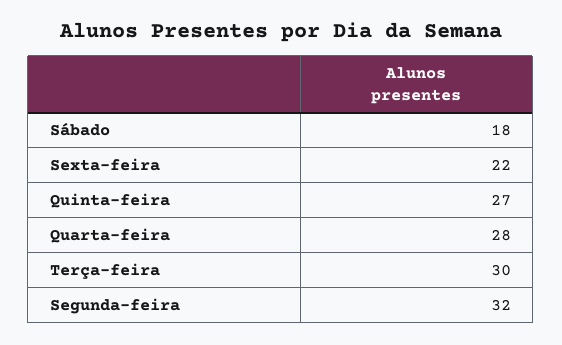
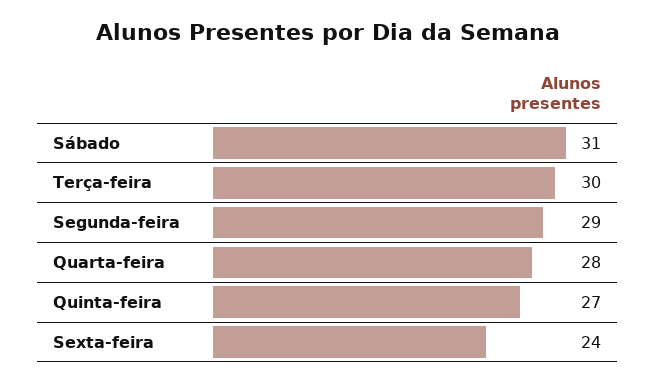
  {
-   "Sábado": 18,
+   "Sábado": 31,
-   "Sexta-feira": 22,
+   "Sexta-feira": 24,
    "Quinta-feira": 27,
    "Quarta-feira": 28,
    "Terça-feira": 30,
-   "Segunda-feira": 32
+   "Segunda-feira": 29
  }

